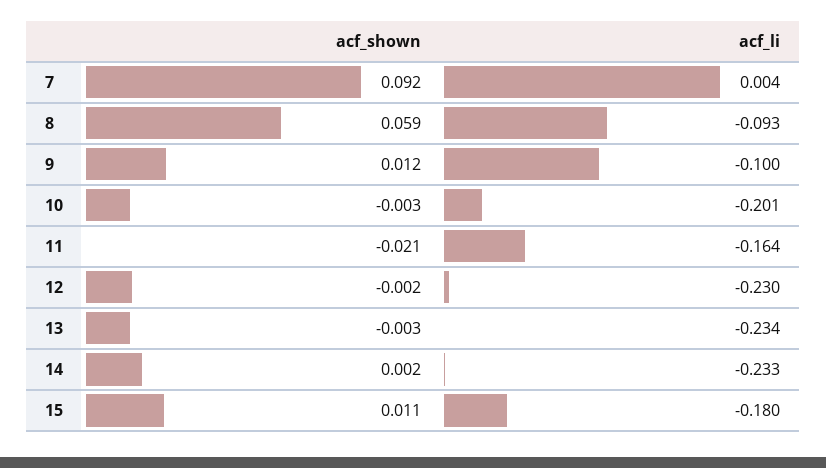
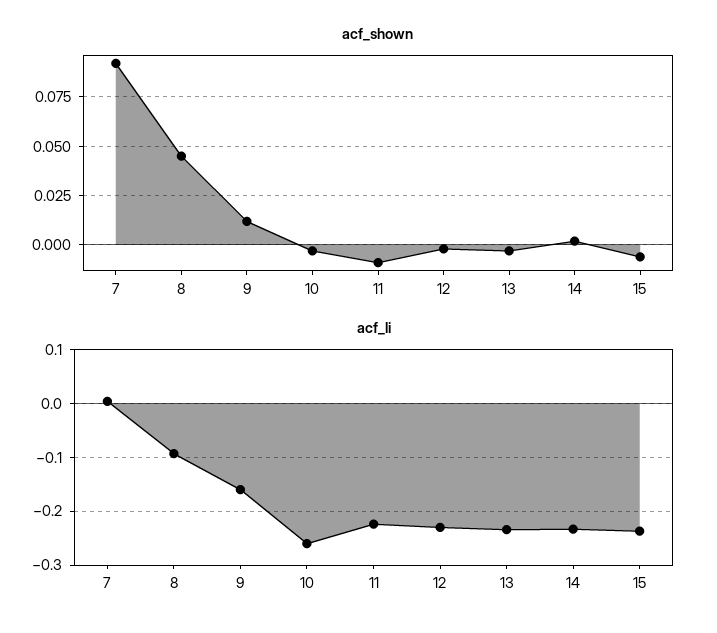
  {
    "acf_shown": {
      "7": 0.092,
-     "8": 0.059,
+     "8": 0.045,
      "9": 0.012,
      "10": -0.003,
-     "11": -0.021,
+     "11": -0.01,
      "12": -0.002,
      "13": -0.003,
      "14": 0.002,
-     "15": 0.011
+     "15": -0.005
    },
    "acf_li": {
      "7": 0.004,
      "8": -0.093,
-     "9": -0.1,
+     "9": -0.16,
-     "10": -0.201,
+     "10": -0.26,
-     "11": -0.164,
+     "11": -0.22,
      "12": -0.23,
      "13": -0.234,
      "14": -0.233,
-     "15": -0.18
+     "15": -0.24
    }
  }

